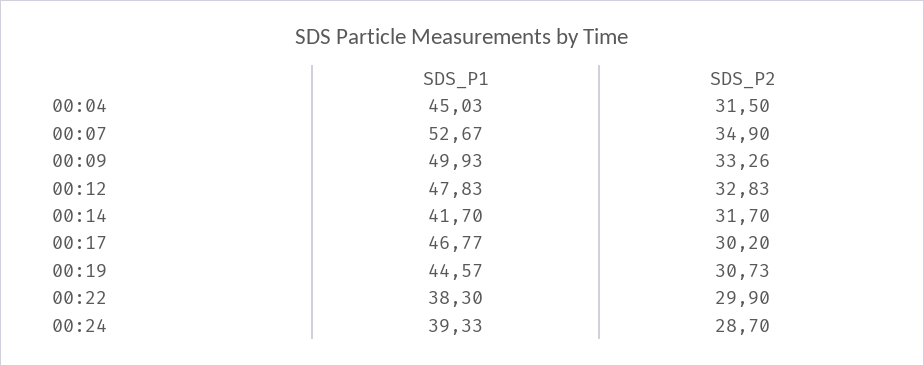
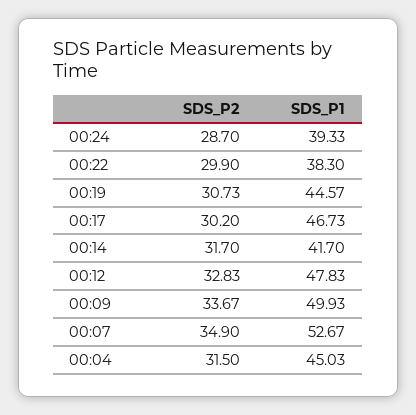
  {
    "SDS_P1": {
      "00:04": 45.03,
      "00:07": 52.67,
      "00:09": 49.93,
      "00:12": 47.83,
      "00:14": 41.7,
-     "00:17": 46.77,
+     "00:17": 46.73,
      "00:19": 44.57,
      "00:22": 38.3,
      "00:24": 39.33
    },
    "SDS_P2": {
      "00:04": 31.5,
      "00:07": 34.9,
-     "00:09": 33.26,
+     "00:09": 33.67,
      "00:12": 32.83,
      "00:14": 31.7,
      "00:17": 30.2,
      "00:19": 30.73,
      "00:22": 29.9,
      "00:24": 28.7
    }
  }

